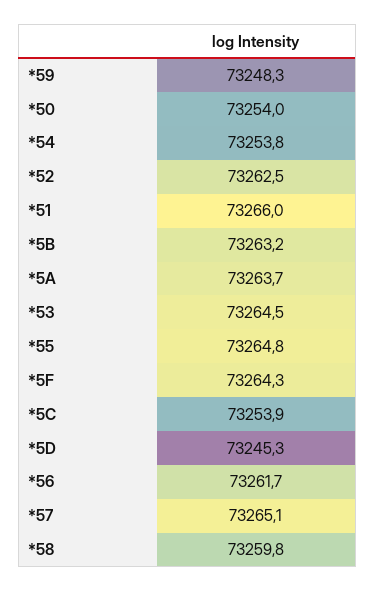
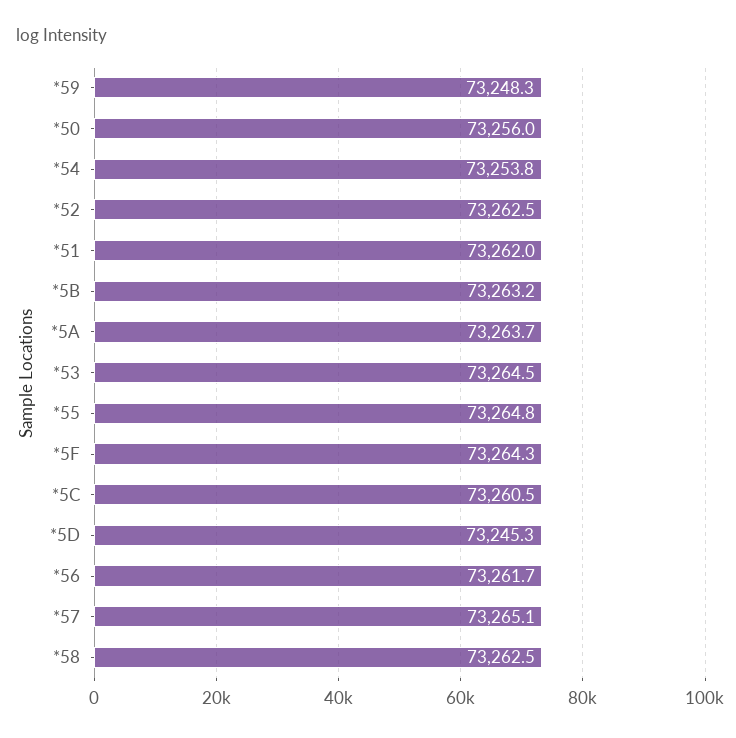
  {
    "*59": 73248.3,
-   "*50": 73254,
+   "*50": 73256,
    "*54": 73253.8,
    "*52": 73262.5,
-   "*51": 73266,
+   "*51": 73262,
    "*5B": 73263.2,
    "*5A": 73263.7,
    "*53": 73264.5,
    "*55": 73264.8,
    "*5F": 73264.3,
-   "*5C": 73253.9,
+   "*5C": 73260.5,
    "*5D": 73245.3,
    "*56": 73261.7,
    "*57": 73265.1,
-   "*58": 73259.8
+   "*58": 73262.5
  }

